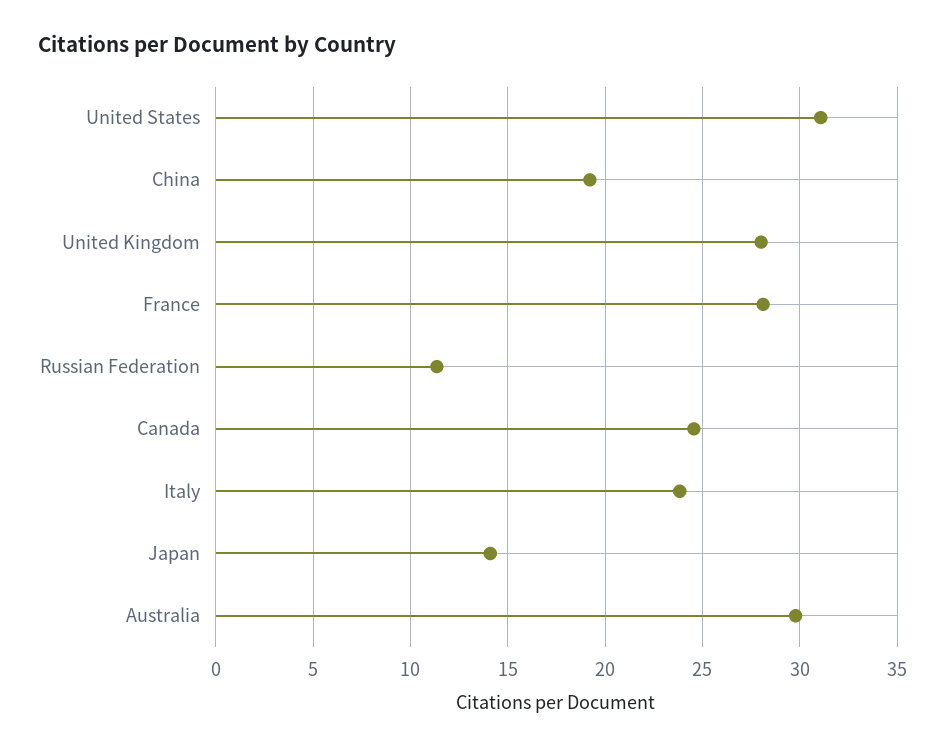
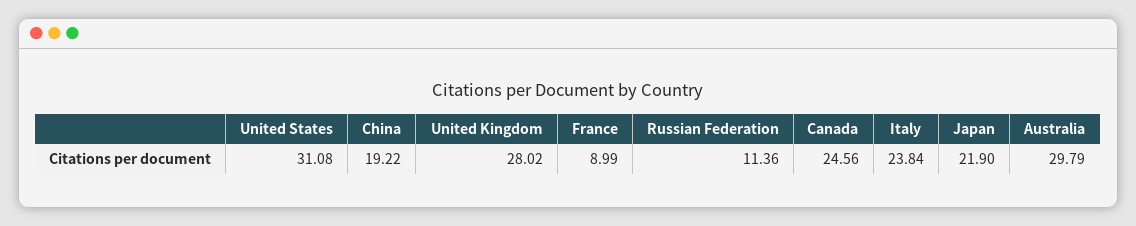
  {
    "United States": 31.08,
    "China": 19.22,
    "United Kingdom": 28.02,
-   "France": 28,
+   "France": 8.99,
    "Russian Federation": 11.36,
    "Canada": 24.56,
    "Italy": 23.84,
-   "Japan": 14,
+   "Japan": 21.9,
    "Australia": 29.79
  }

